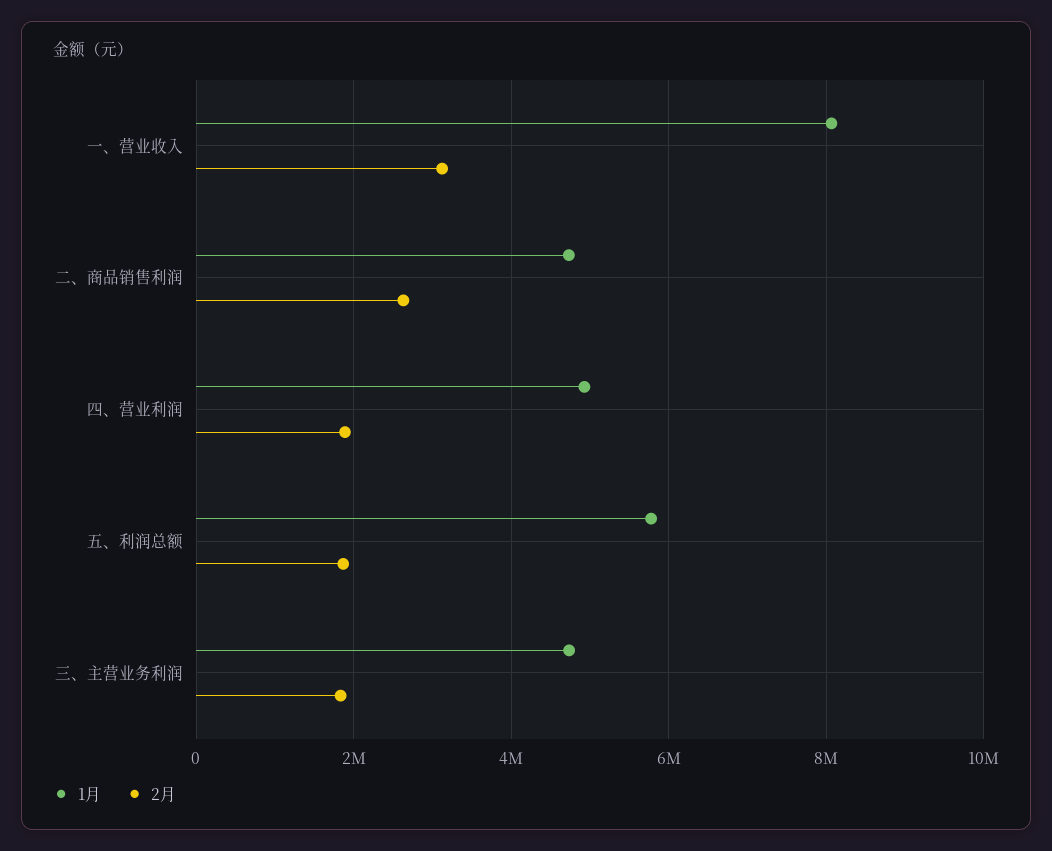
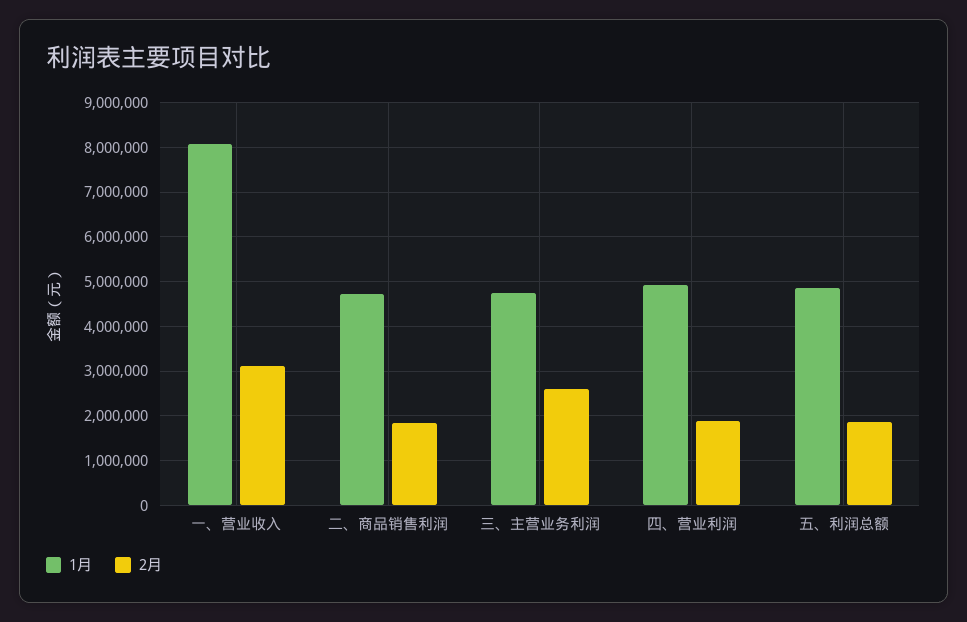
  {
    "1月": {
      "一、营业收入": 8000000,
      "二、商品销售利润": 4800000,
      "四、营业利润": 5000000,
-     "五、利润总额": 5800000,
+     "五、利润总额": 4800000,
      "三、主营业务利润": 4800000
    },
    "2月": {
      "一、营业收入": 3200000,
-     "二、商品销售利润": 2600000,
+     "二、商品销售利润": 1800000,
      "四、营业利润": 1800000,
      "五、利润总额": 1800000,
-     "三、主营业务利润": 1800000
+     "三、主营业务利润": 2600000
    }
  }

